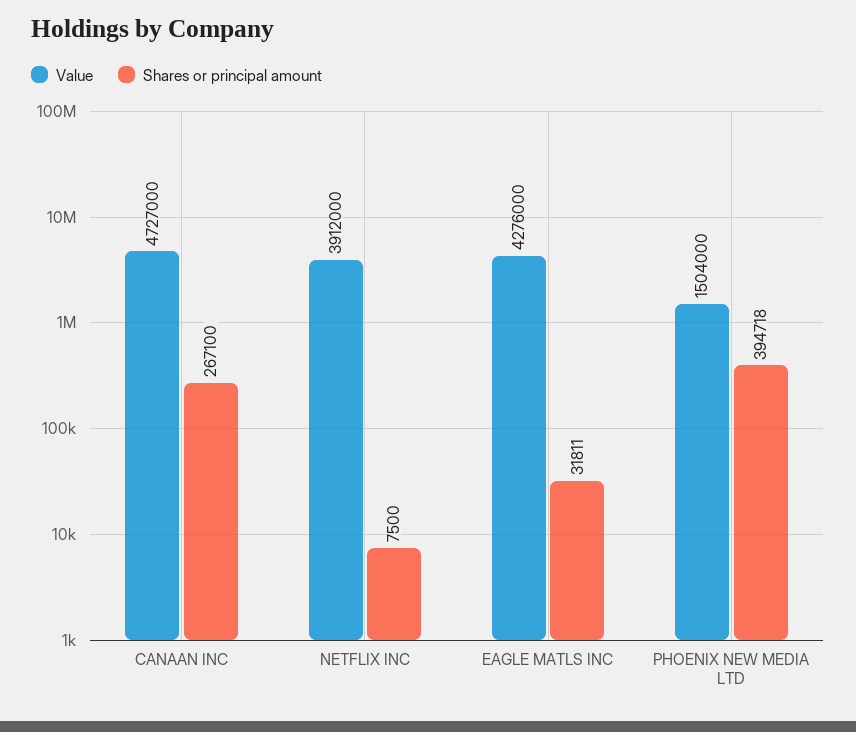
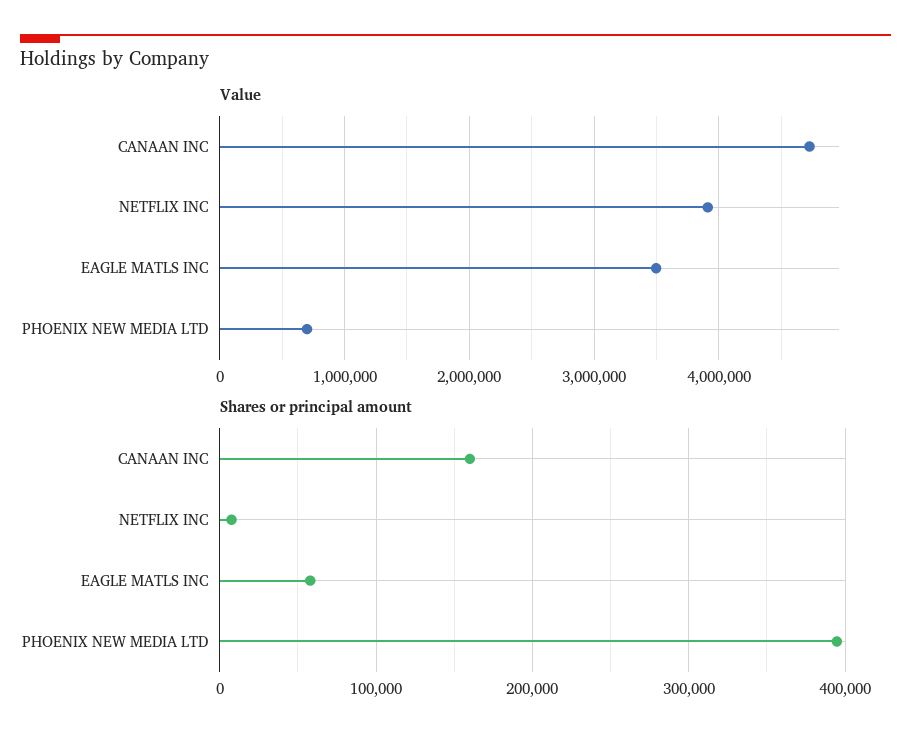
  {
    "Value": {
      "CANAAN INC": 4727000,
      "NETFLIX INC": 3912000,
-     "EAGLE MATLS INC": 4276000,
+     "EAGLE MATLS INC": 3500000,
-     "PHOENIX NEW MEDIA LTD": 1504000
+     "PHOENIX NEW MEDIA LTD": 700000
    },
    "Shares or principal amount": {
-     "CANAAN INC": 267100,
+     "CANAAN INC": 160000,
      "NETFLIX INC": 7500,
-     "EAGLE MATLS INC": 31811,
+     "EAGLE MATLS INC": 60000,
      "PHOENIX NEW MEDIA LTD": 394718
    }
  }

